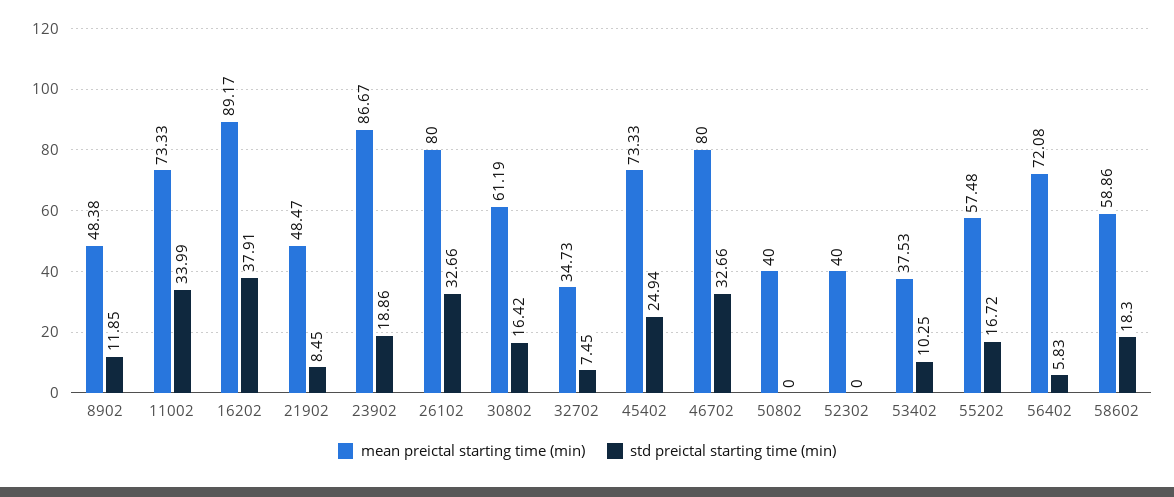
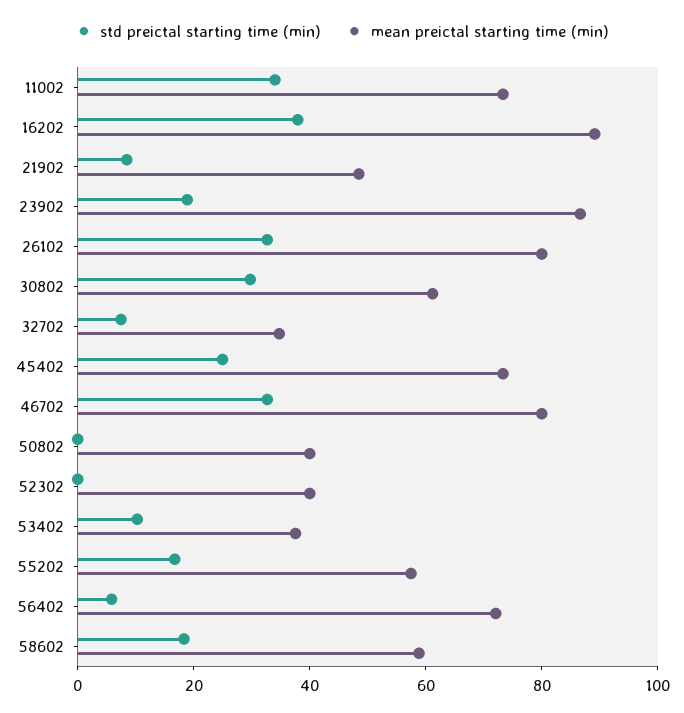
  {
    "mean preictal starting time (min)": {
-     "8902": 48.38,
      "11002": 73.33,
      "16202": 89.17,
      "21902": 48.47,
      "23902": 86.67,
      "26102": 80,
      "30802": 61.19,
      "32702": 34.73,
      "45402": 73.33,
      "46702": 80,
      "50802": 40,
      "52302": 40,
      "53402": 37.53,
      "55202": 57.48,
      "56402": 72.08,
      "58602": 58.86
    },
    "std preictal starting time (min)": {
-     "8902": 11.85,
      "11002": 33.99,
      "16202": 37.91,
      "21902": 8.45,
      "23902": 18.86,
      "26102": 32.66,
-     "30802": 16.42,
+     "30802": 30,
      "32702": 7.45,
      "45402": 24.94,
      "46702": 32.66,
      "50802": 0,
      "52302": 0,
      "53402": 10.25,
      "55202": 16.72,
      "56402": 5.83,
      "58602": 18.3
    }
  }

